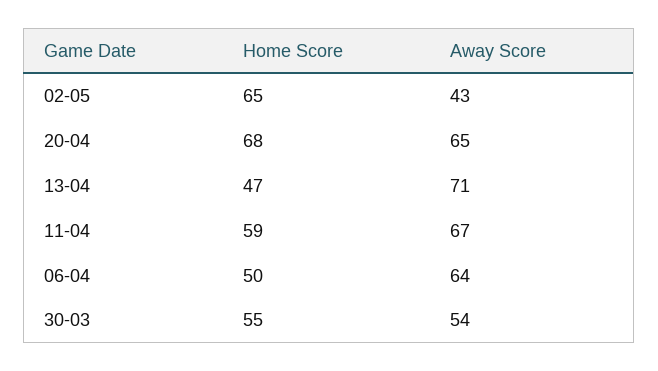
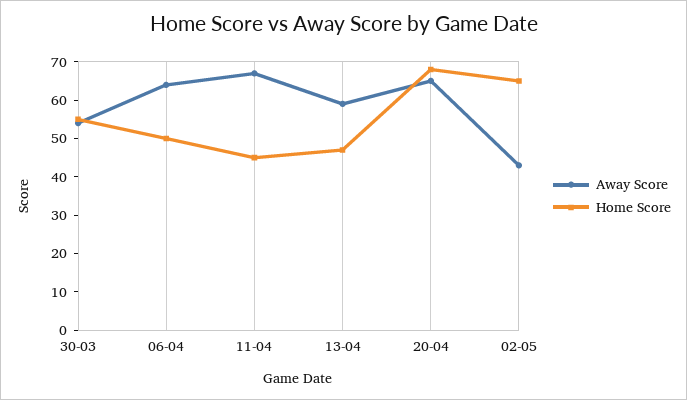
  {
    "Home Score": {
      "02-05": 65,
      "20-04": 68,
      "13-04": 47,
-     "11-04": 59,
+     "11-04": 45,
      "06-04": 50,
      "30-03": 55
    },
    "Away Score": {
      "02-05": 43,
      "20-04": 65,
-     "13-04": 71,
+     "13-04": 60,
      "11-04": 67,
      "06-04": 64,
      "30-03": 54
    }
  }

